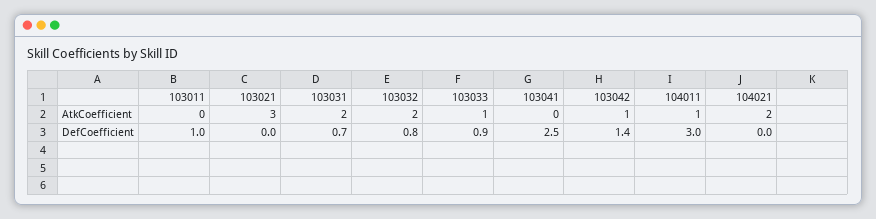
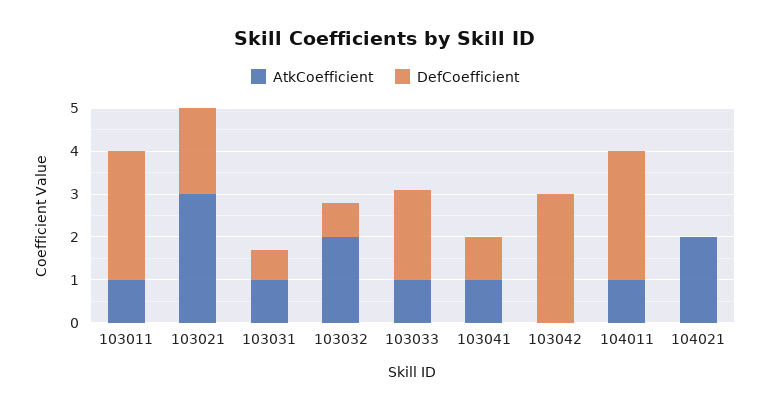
  {
    "AtkCoefficient": {
-     "103011": 0,
+     "103011": 1,
      "103021": 3,
-     "103031": 2,
+     "103031": 1,
      "103032": 2,
      "103033": 1,
-     "103041": 0,
+     "103041": 1,
-     "103042": 1,
+     "103042": 0,
      "104011": 1,
      "104021": 2
    },
    "DefCoefficient": {
-     "103011": 1,
+     "103011": 3,
-     "103021": 0,
+     "103021": 2,
      "103031": 0.7,
      "103032": 0.8,
-     "103033": 0.9,
+     "103033": 2,
-     "103041": 2.5,
+     "103041": 1,
-     "103042": 1.4,
+     "103042": 3,
      "104011": 3,
      "104021": 0
    }
  }

